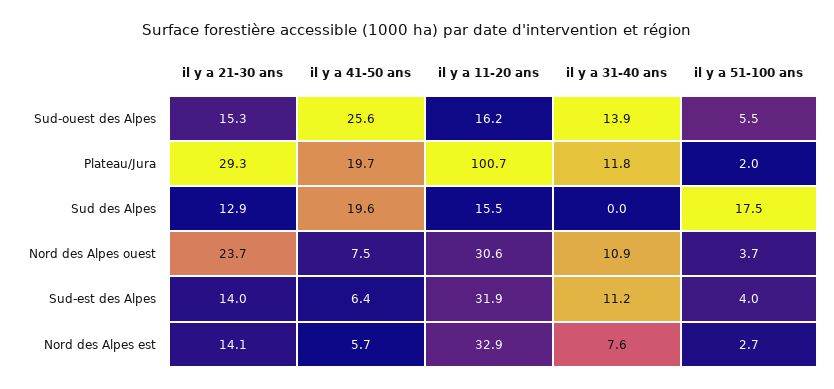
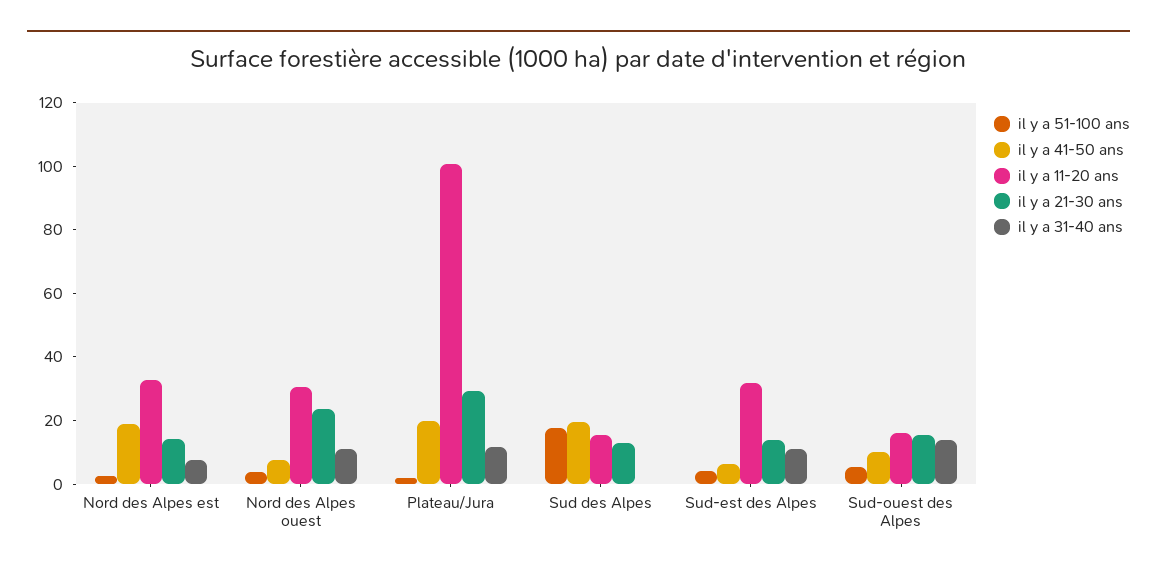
  {
    "il y a 21-30 ans": {
      "Sud-ouest des Alpes": 15.3,
      "Plateau/Jura": 29.3,
      "Sud des Alpes": 12.9,
      "Nord des Alpes ouest": 23.7,
      "Sud-est des Alpes": 14,
      "Nord des Alpes est": 14.1
    },
    "il y a 41-50 ans": {
-     "Sud-ouest des Alpes": 25.6,
+     "Sud-ouest des Alpes": 10,
      "Plateau/Jura": 19.7,
      "Sud des Alpes": 19.6,
      "Nord des Alpes ouest": 7.5,
      "Sud-est des Alpes": 6.4,
-     "Nord des Alpes est": 5.7
+     "Nord des Alpes est": 20
    },
    "il y a 11-20 ans": {
      "Sud-ouest des Alpes": 16.2,
      "Plateau/Jura": 100.7,
      "Sud des Alpes": 15.5,
      "Nord des Alpes ouest": 30.6,
      "Sud-est des Alpes": 31.9,
      "Nord des Alpes est": 32.9
    },
    "il y a 31-40 ans": {
      "Sud-ouest des Alpes": 13.9,
      "Plateau/Jura": 11.8,
      "Sud des Alpes": 0,
      "Nord des Alpes ouest": 10.9,
      "Sud-est des Alpes": 11.2,
      "Nord des Alpes est": 7.6
    },
    "il y a 51-100 ans": {
      "Sud-ouest des Alpes": 5.5,
      "Plateau/Jura": 2,
      "Sud des Alpes": 17.5,
      "Nord des Alpes ouest": 3.7,
      "Sud-est des Alpes": 4,
      "Nord des Alpes est": 2.7
    }
  }

